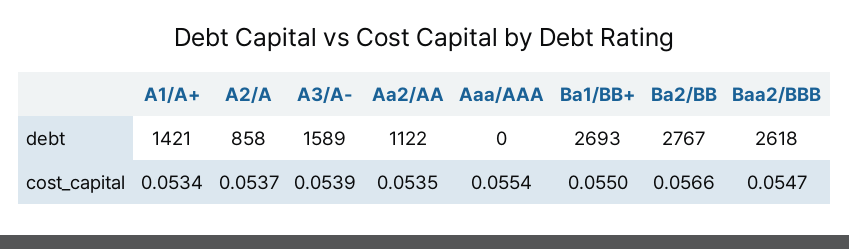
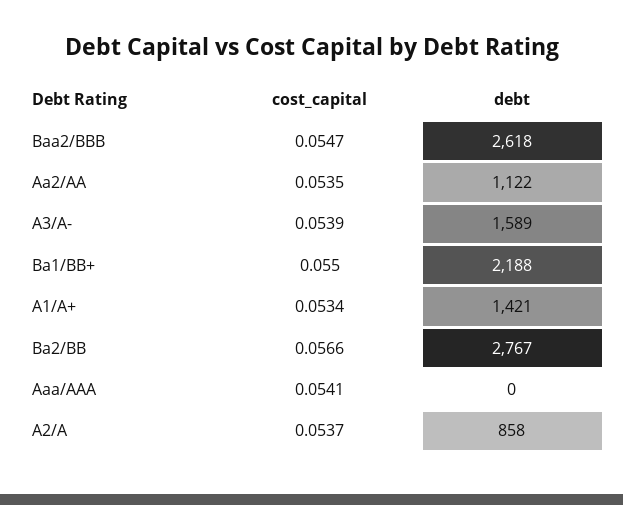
  {
    "A1/A+": {
      "debt": 1421,
      "cost_capital": 0.0534
    },
    "A2/A": {
      "debt": 858,
      "cost_capital": 0.0537
    },
    "A3/A-": {
      "debt": 1589,
      "cost_capital": 0.0539
    },
    "Aa2/AA": {
      "debt": 1122,
      "cost_capital": 0.0535
    },
    "Aaa/AAA": {
      "debt": 0,
-     "cost_capital": 0.0554
+     "cost_capital": 0.0541
    },
    "Ba1/BB+": {
-     "debt": 2693,
+     "debt": 2188,
      "cost_capital": 0.055
    },
    "Ba2/BB": {
      "debt": 2767,
      "cost_capital": 0.0566
    },
    "Baa2/BBB": {
      "debt": 2618,
      "cost_capital": 0.0547
    }
  }

